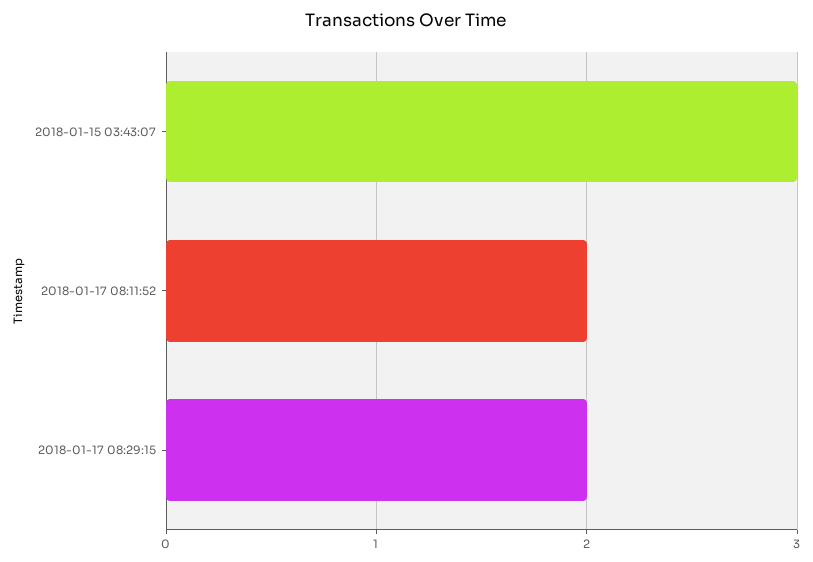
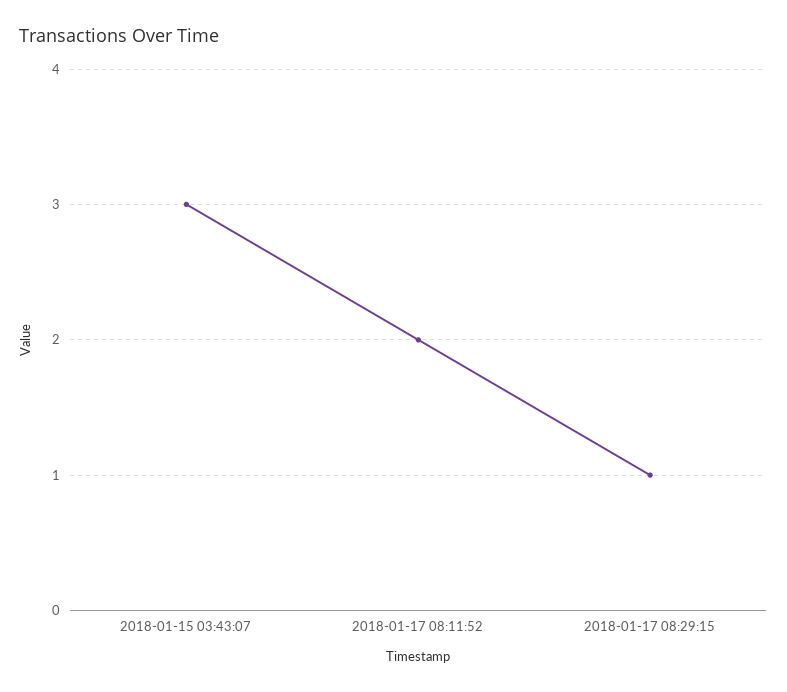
  {
    "2018-01-15 03:43:07": 3,
    "2018-01-17 08:11:52": 2,
-   "2018-01-17 08:29:15": 2
+   "2018-01-17 08:29:15": 1
  }

